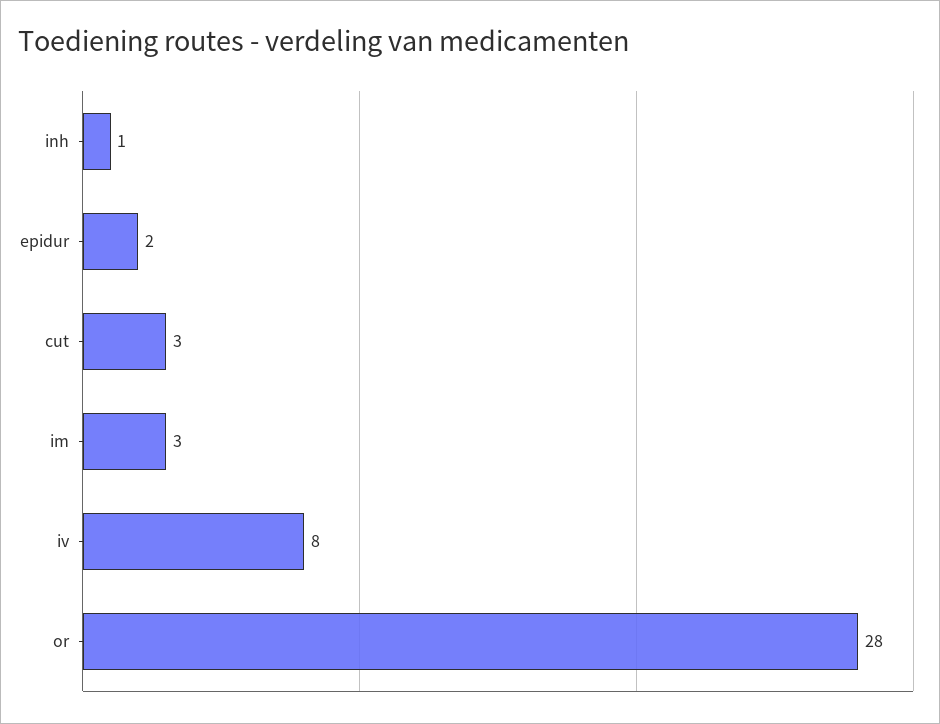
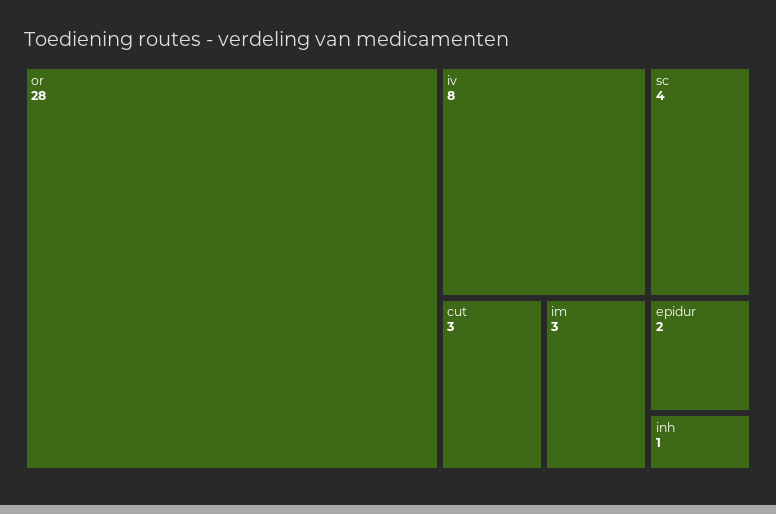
  {
    "inh": 1,
    "epidur": 2,
    "cut": 3,
    "im": 3,
    "iv": 8,
-   "or": 28
+   "or": 28,
+   "sc": 4
  }

